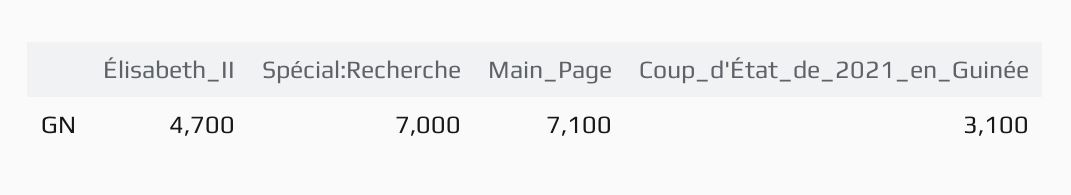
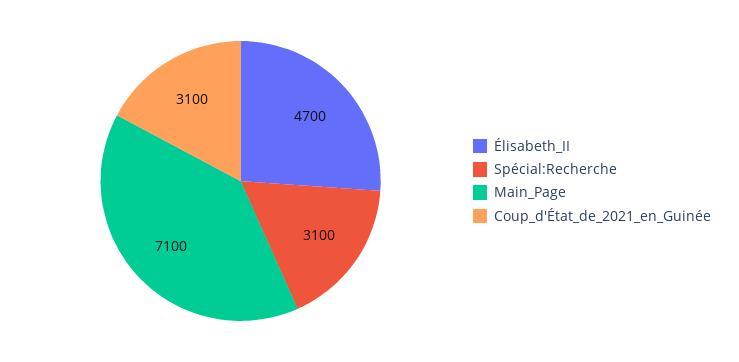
  {
    "Élisabeth_II": 4700,
-   "Spécial:Recherche": 7000,
+   "Spécial:Recherche": 3100,
    "Main_Page": 7100,
    "Coup_d'État_de_2021_en_Guinée": 3100
  }

